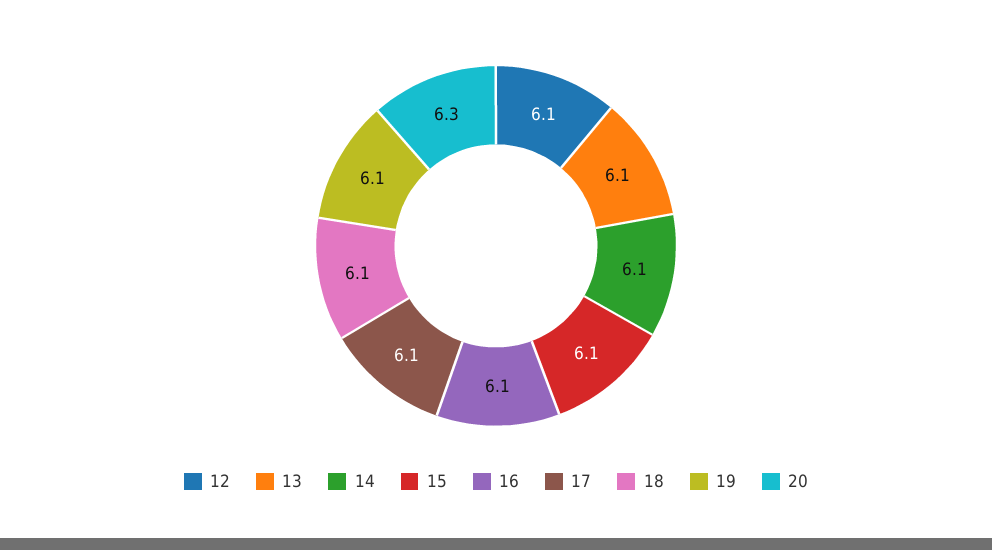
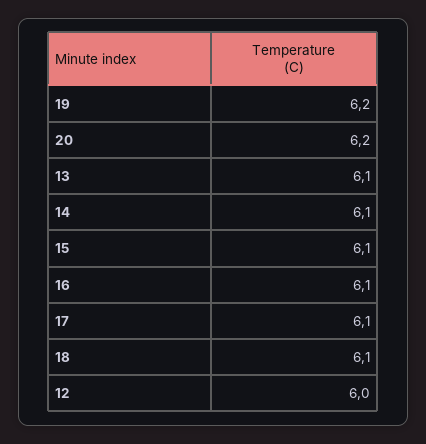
  {
-   "12": 6.1,
+   "12": 6,
    "13": 6.1,
    "14": 6.1,
    "15": 6.1,
    "16": 6.1,
    "17": 6.1,
    "18": 6.1,
-   "19": 6.1,
+   "19": 6.2,
-   "20": 6.3
+   "20": 6.2
  }

